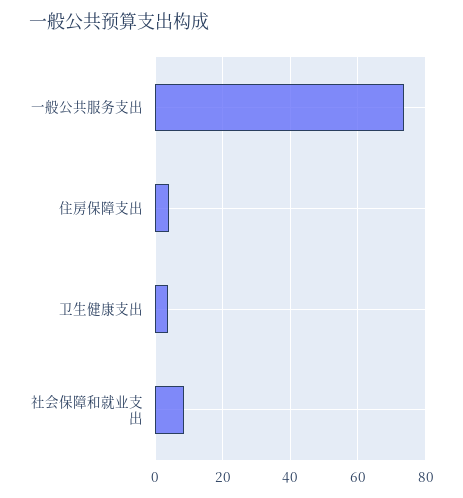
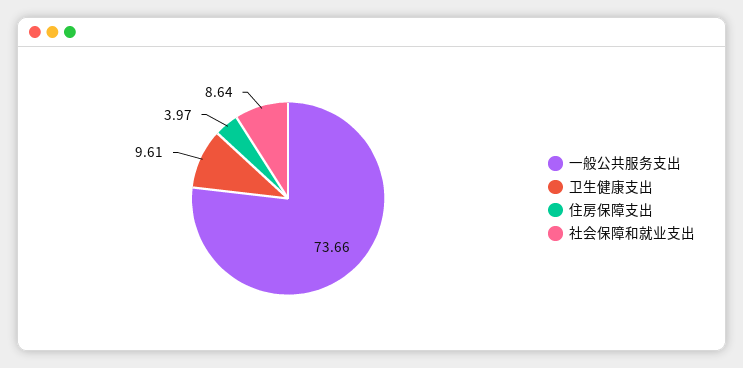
  {
    "一般公共服务支出": 73.66,
    "住房保障支出": 3.97,
-   "卫生健康支出": 4,
+   "卫生健康支出": 9.61,
    "社会保障和就业支出": 8.64
  }

